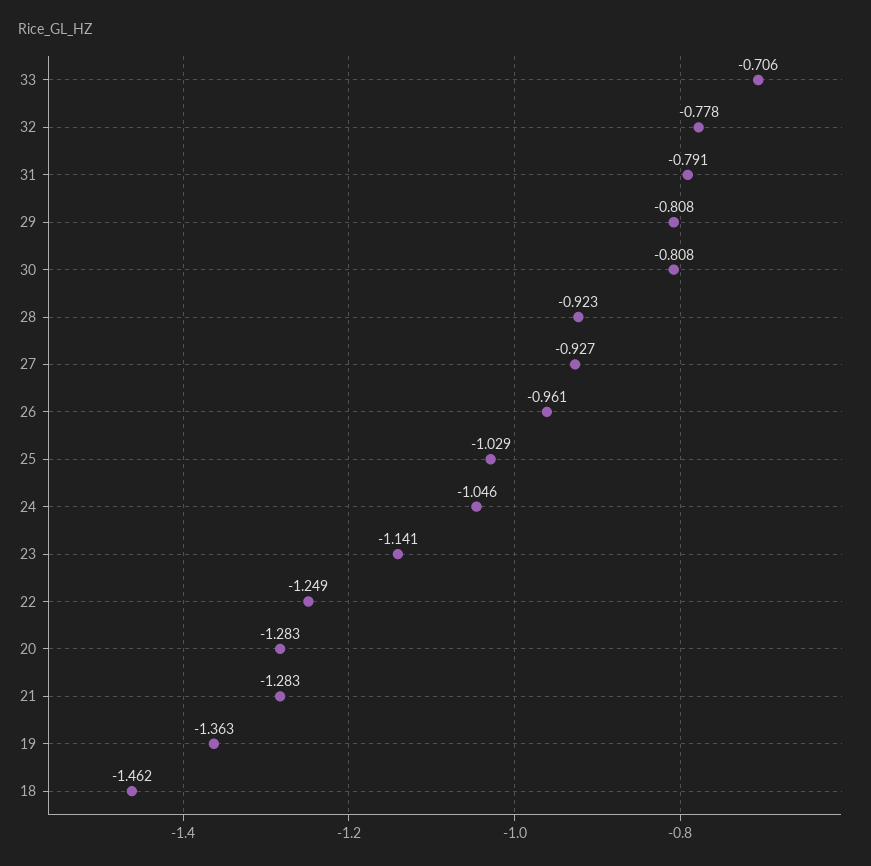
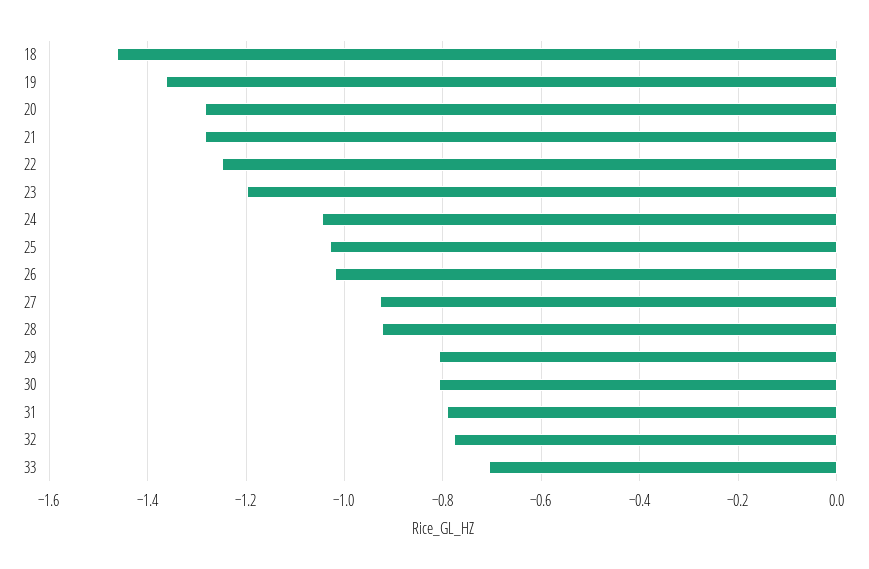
  {
    "33": -0.706,
    "32": -0.778,
    "31": -0.791,
    "29": -0.808,
    "30": -0.808,
    "28": -0.923,
    "27": -0.927,
-   "26": -0.961,
+   "26": -1.02,
    "25": -1.029,
    "24": -1.046,
-   "23": -1.141,
+   "23": -1.2,
    "22": -1.249,
    "20": -1.283,
    "21": -1.283,
    "19": -1.363,
    "18": -1.462
  }

